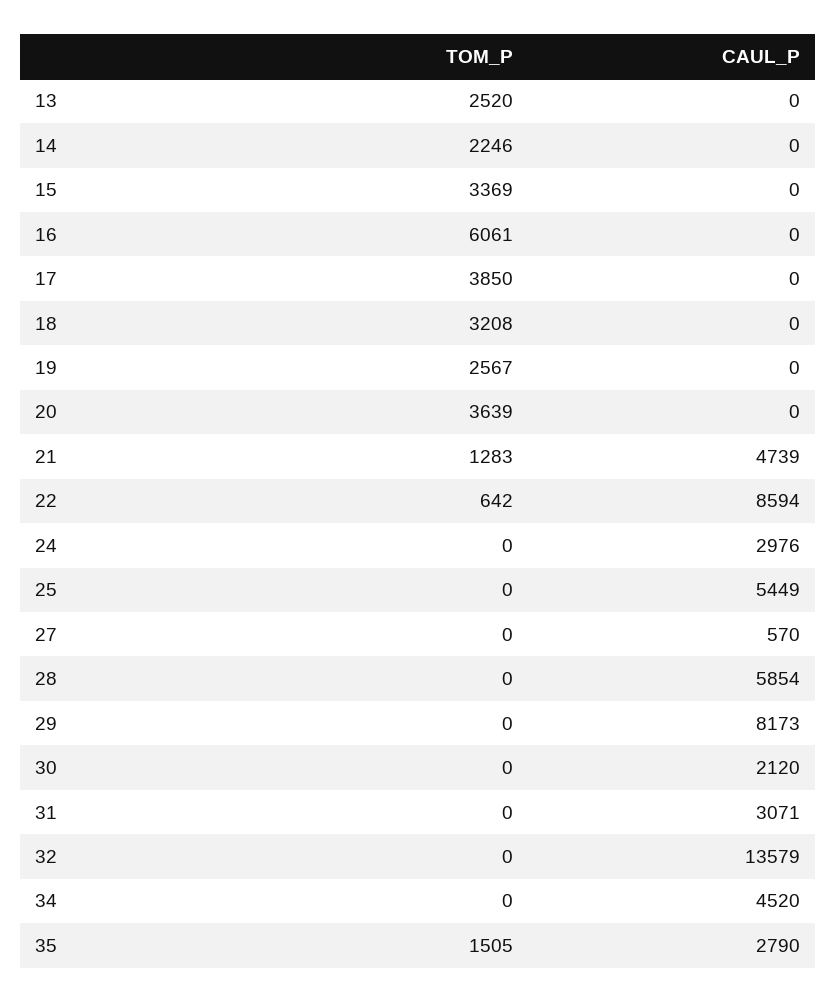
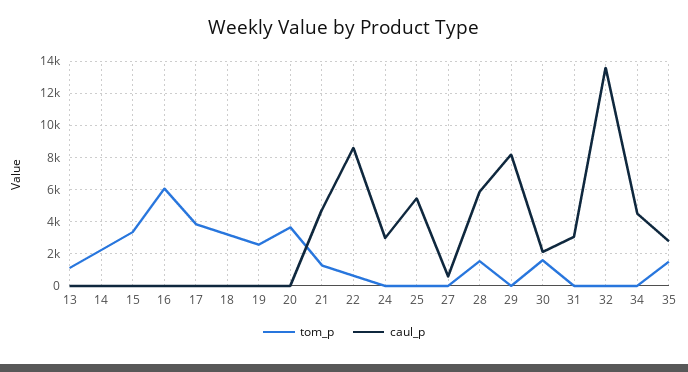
  {
    "TOM_P": {
-     "13": 2520,
+     "13": 1000,
      "14": 2246,
      "15": 3369,
      "16": 6061,
      "17": 3850,
      "18": 3208,
      "19": 2567,
      "20": 3639,
      "21": 1283,
      "22": 642,
      "24": 0,
      "25": 0,
      "27": 0,
-     "28": 0,
+     "28": 1500,
      "29": 0,
-     "30": 0,
+     "30": 1500,
      "31": 0,
      "32": 0,
      "34": 0,
      "35": 1505
    },
    "CAUL_P": {
      "13": 0,
      "14": 0,
      "15": 0,
      "16": 0,
      "17": 0,
      "18": 0,
      "19": 0,
      "20": 0,
      "21": 4739,
      "22": 8594,
      "24": 2976,
      "25": 5449,
      "27": 570,
      "28": 5854,
      "29": 8173,
      "30": 2120,
      "31": 3071,
      "32": 13579,
      "34": 4520,
      "35": 2790
    }
  }

